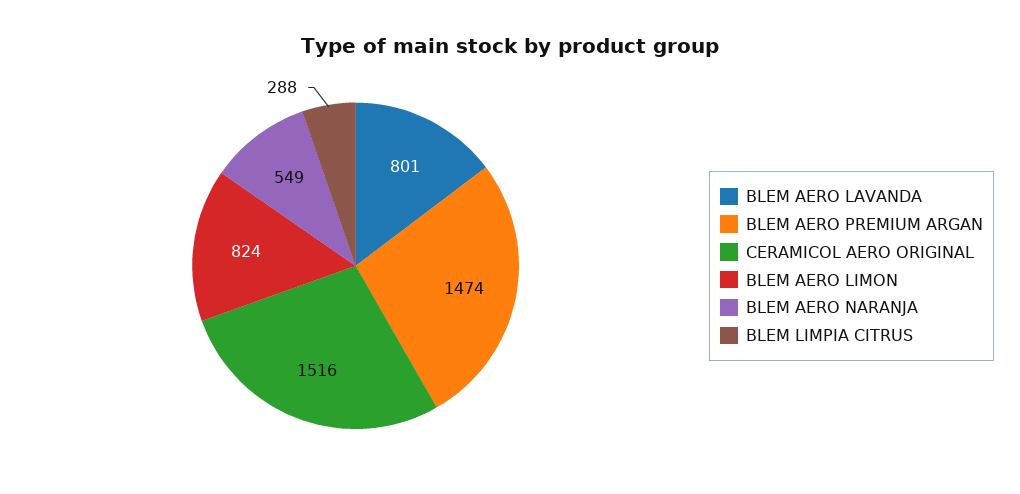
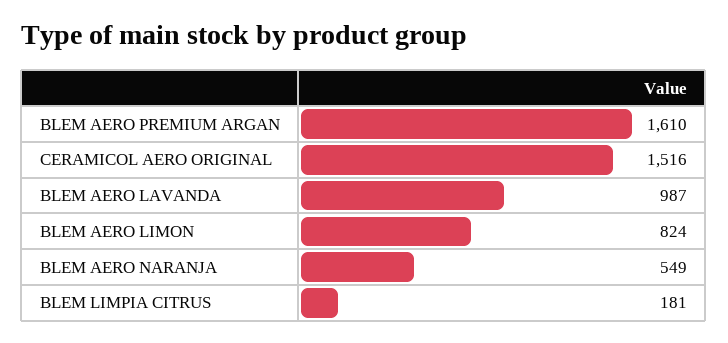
  {
-   "BLEM AERO LAVANDA": 801,
+   "BLEM AERO LAVANDA": 987,
-   "BLEM AERO PREMIUM ARGAN": 1474,
+   "BLEM AERO PREMIUM ARGAN": 1610,
    "CERAMICOL AERO ORIGINAL": 1516,
    "BLEM AERO LIMON": 824,
    "BLEM AERO NARANJA": 549,
-   "BLEM LIMPIA CITRUS": 288
+   "BLEM LIMPIA CITRUS": 181
  }

